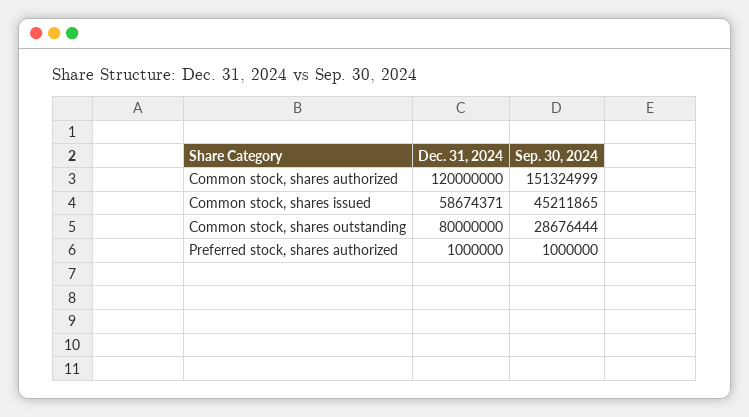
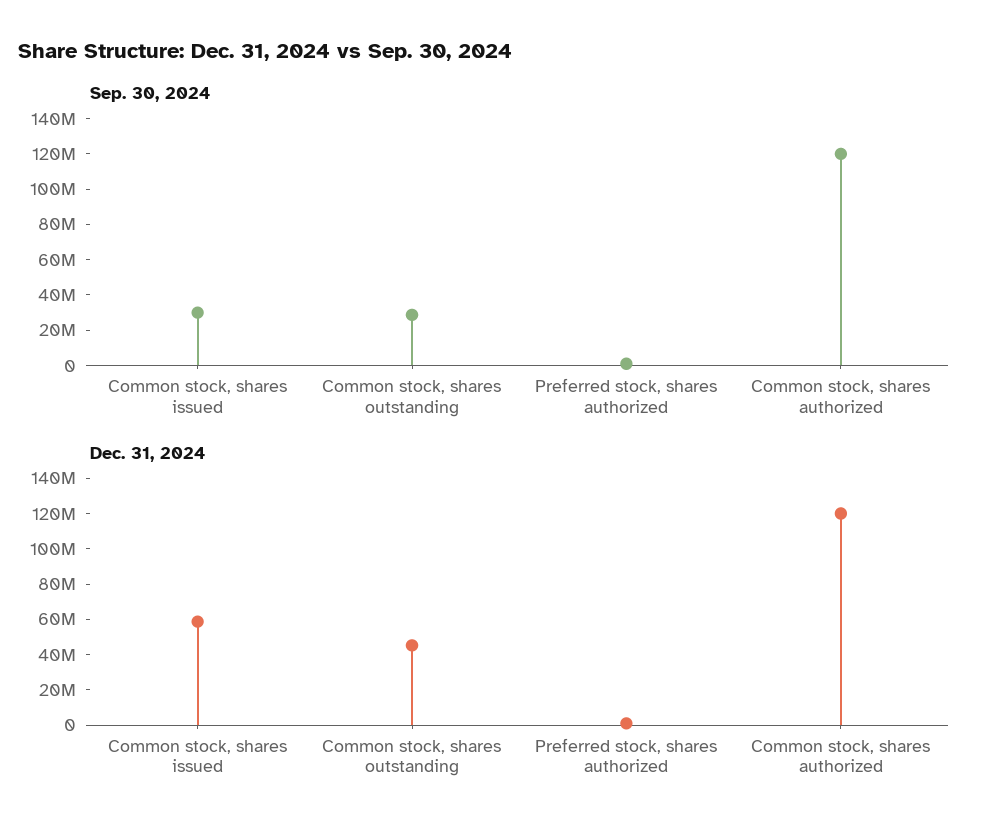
  {
    "Dec. 31, 2024": {
      "Common stock, shares authorized": 120000000,
      "Common stock, shares issued": 58674371,
-     "Common stock, shares outstanding": 80000000,
+     "Common stock, shares outstanding": 45000000,
      "Preferred stock, shares authorized": 1000000
    },
    "Sep. 30, 2024": {
-     "Common stock, shares authorized": 151324999,
+     "Common stock, shares authorized": 120000000,
-     "Common stock, shares issued": 45211865,
+     "Common stock, shares issued": 30000000,
      "Common stock, shares outstanding": 28676444,
      "Preferred stock, shares authorized": 1000000
    }
  }

